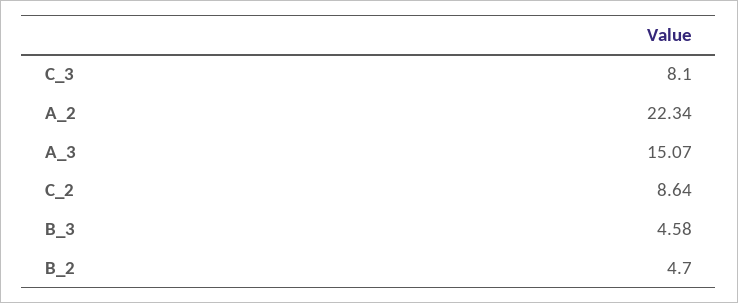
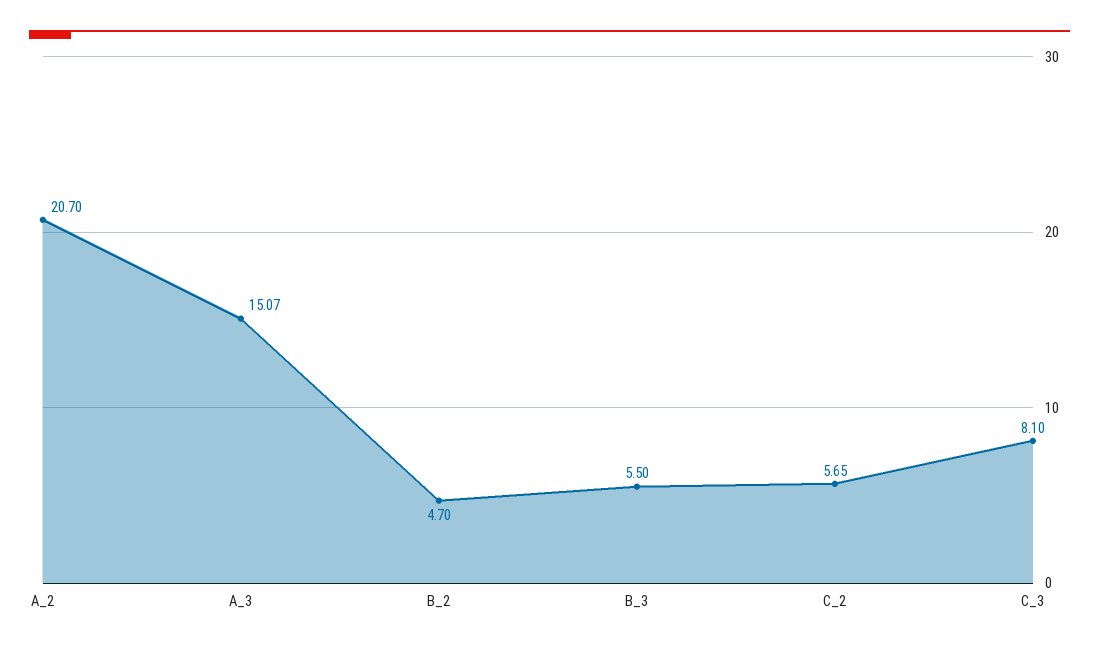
  {
    "C_3": 8.1,
-   "A_2": 22.34,
+   "A_2": 20.7,
    "A_3": 15.07,
-   "C_2": 8.64,
+   "C_2": 5.65,
-   "B_3": 4.58,
+   "B_3": 5.5,
    "B_2": 4.7
  }

